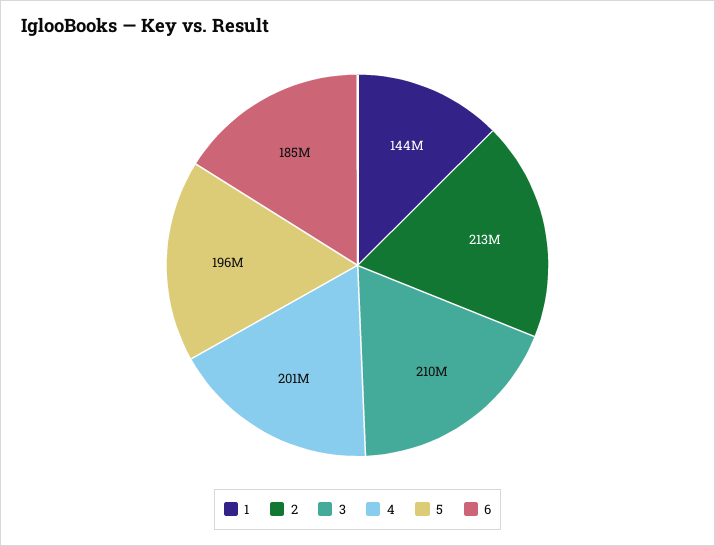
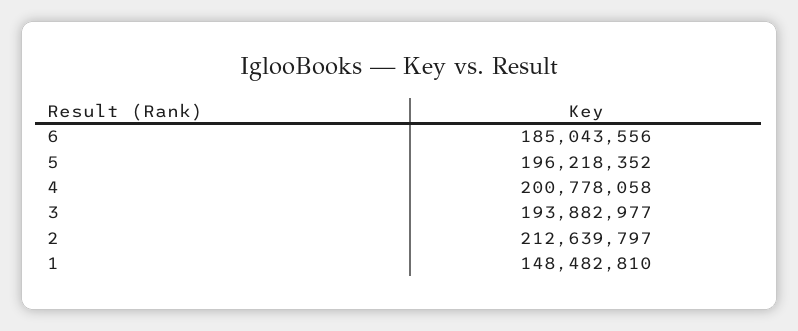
  {
-   "1": 144000000,
+   "1": 148482810,
    "2": 212639797,
-   "3": 210000000,
+   "3": 193882977,
    "4": 200778058,
    "5": 196218352,
    "6": 185043556
  }

